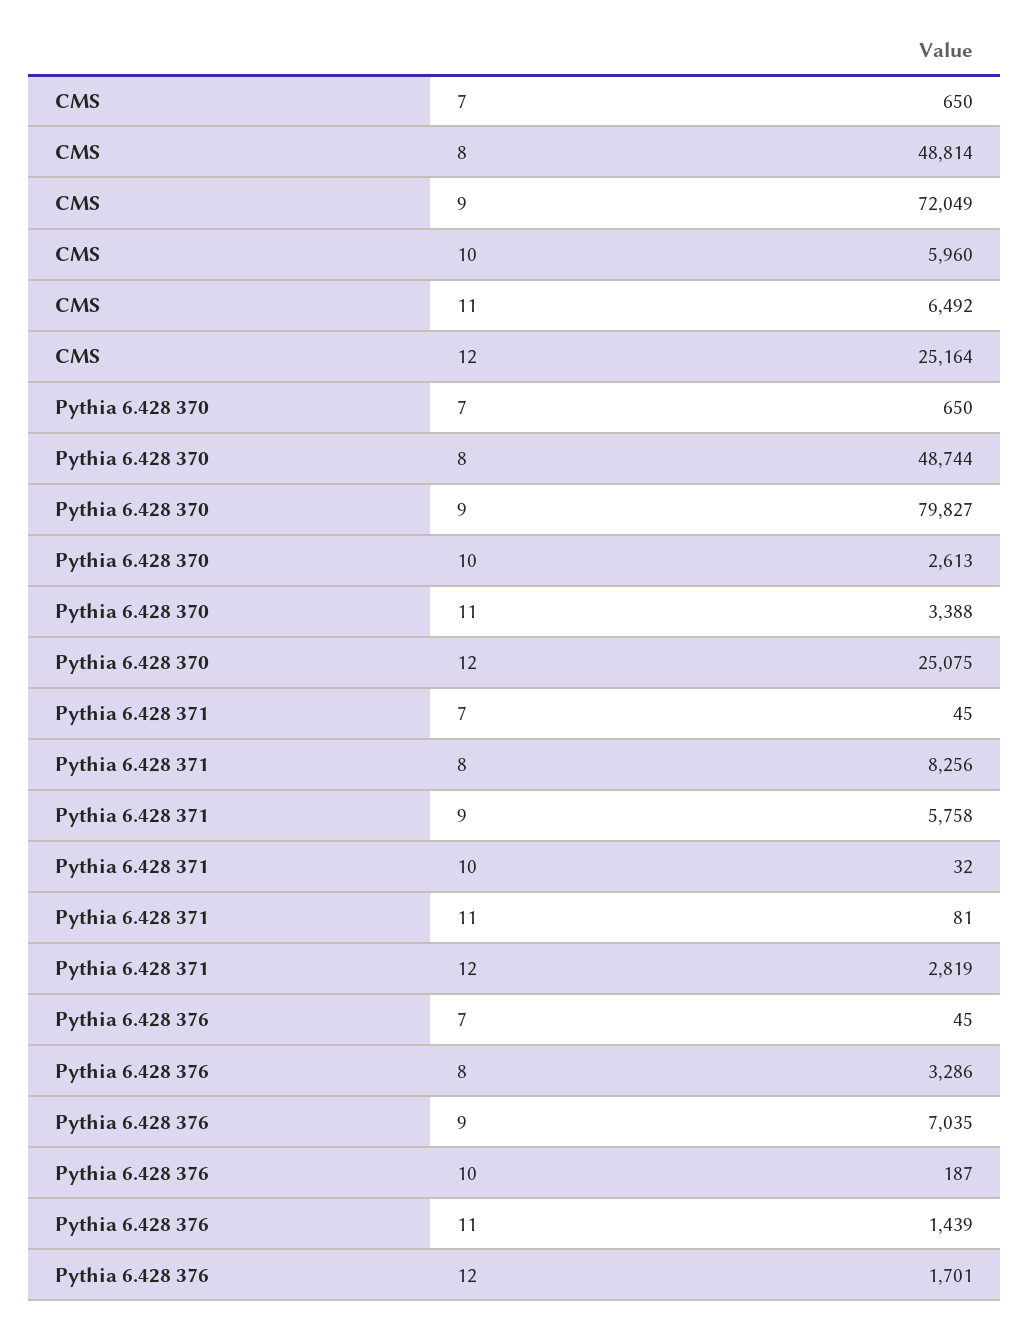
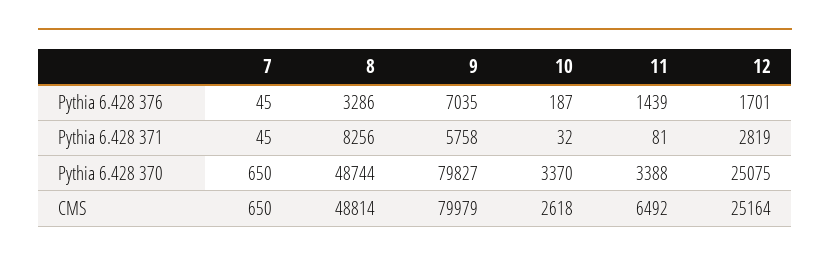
  {
    "CMS": {
      "7": 650,
      "8": 48814,
-     "9": 72049,
+     "9": 79979,
-     "10": 5960,
+     "10": 2618,
      "11": 6492,
      "12": 25164
    },
    "Pythia 6.428 370": {
      "7": 650,
      "8": 48744,
      "9": 79827,
-     "10": 2613,
+     "10": 3370,
      "11": 3388,
      "12": 25075
    },
    "Pythia 6.428 371": {
      "7": 45,
      "8": 8256,
      "9": 5758,
      "10": 32,
      "11": 81,
      "12": 2819
    },
    "Pythia 6.428 376": {
      "7": 45,
      "8": 3286,
      "9": 7035,
      "10": 187,
      "11": 1439,
      "12": 1701
    }
  }

